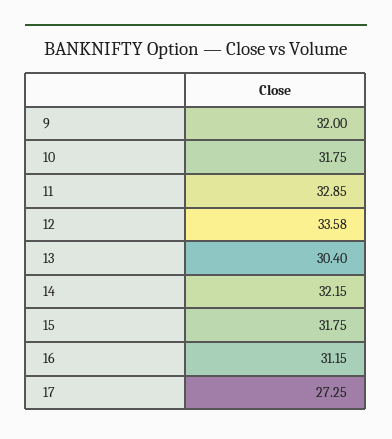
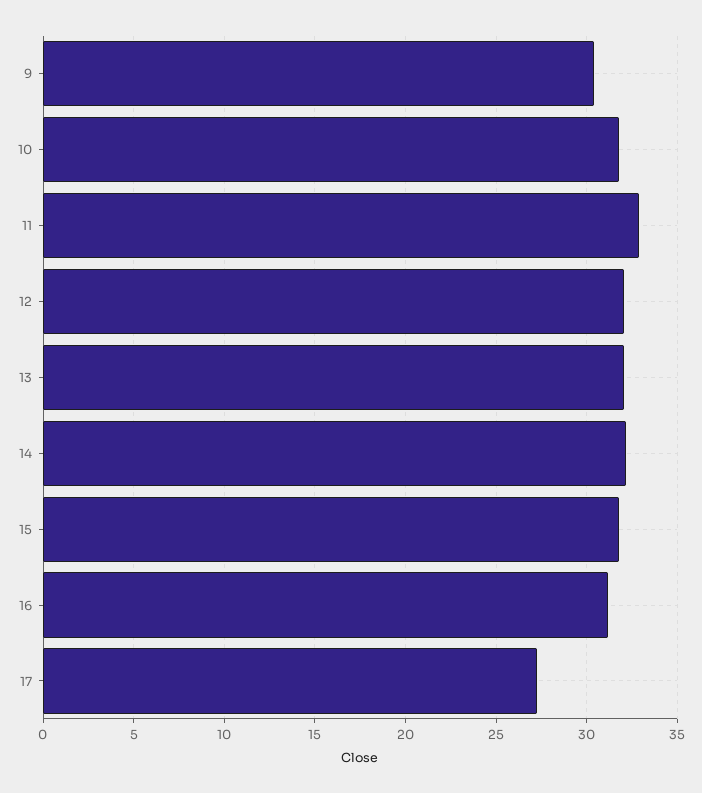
  {
-   "9": 32,
+   "9": 30.5,
    "10": 31.75,
    "11": 32.85,
-   "12": 33.58,
+   "12": 32,
-   "13": 30.4,
+   "13": 32,
    "14": 32.15,
    "15": 31.75,
    "16": 31.15,
    "17": 27.25
  }

